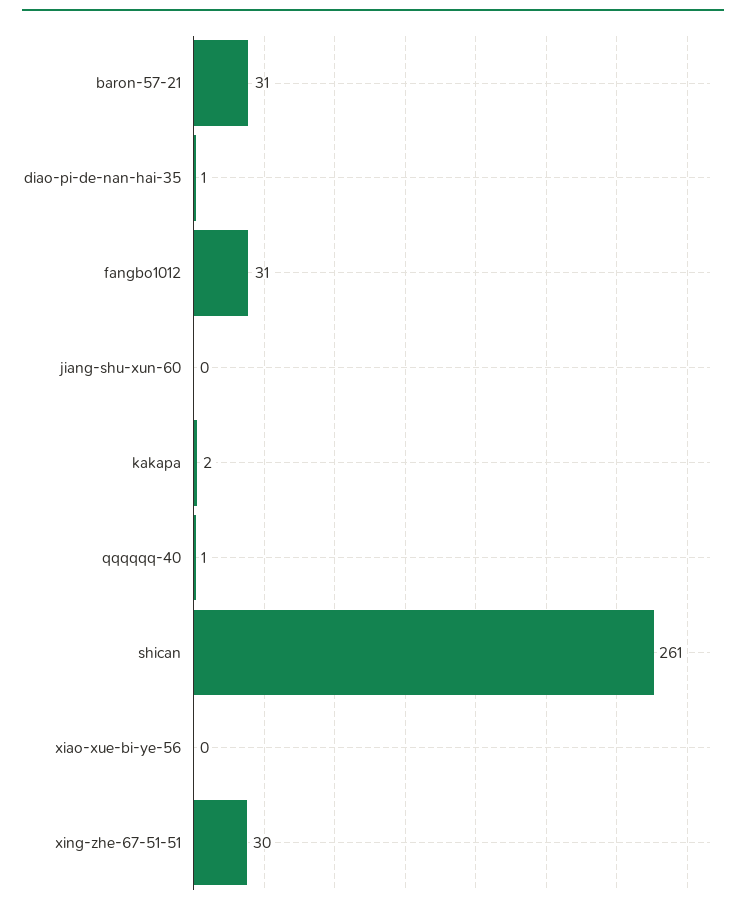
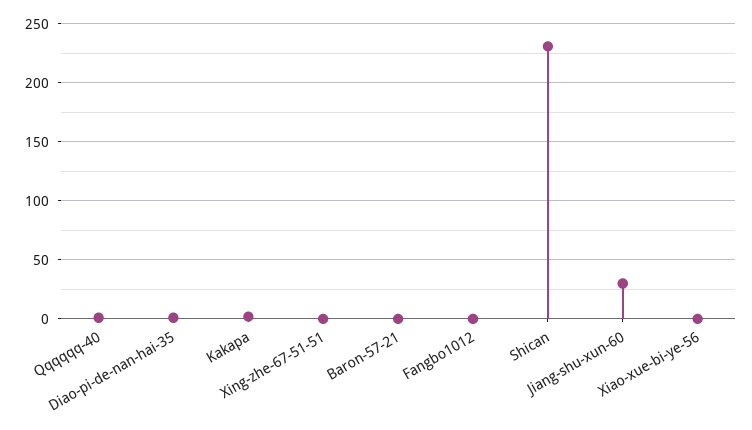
  {
-   "baron-57-21": 31,
+   "baron-57-21": 0,
    "diao-pi-de-nan-hai-35": 1,
-   "fangbo1012": 31,
+   "fangbo1012": 0,
-   "jiang-shu-xun-60": 0,
+   "jiang-shu-xun-60": 30,
    "kakapa": 2,
    "qqqqqq-40": 1,
-   "shican": 261,
+   "shican": 230,
    "xiao-xue-bi-ye-56": 0,
-   "xing-zhe-67-51-51": 30
+   "xing-zhe-67-51-51": 0
  }

